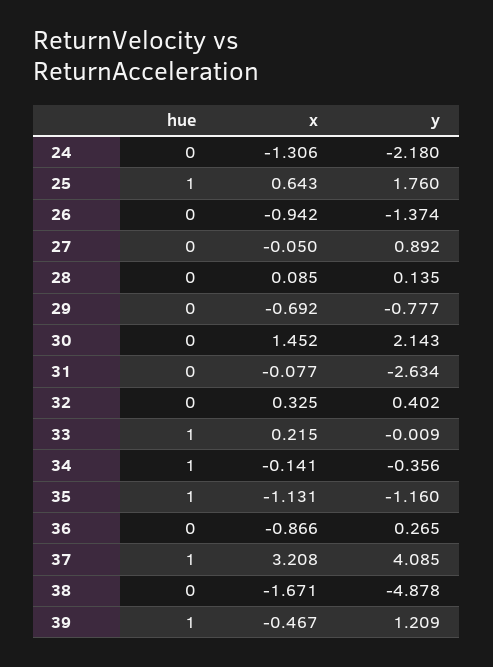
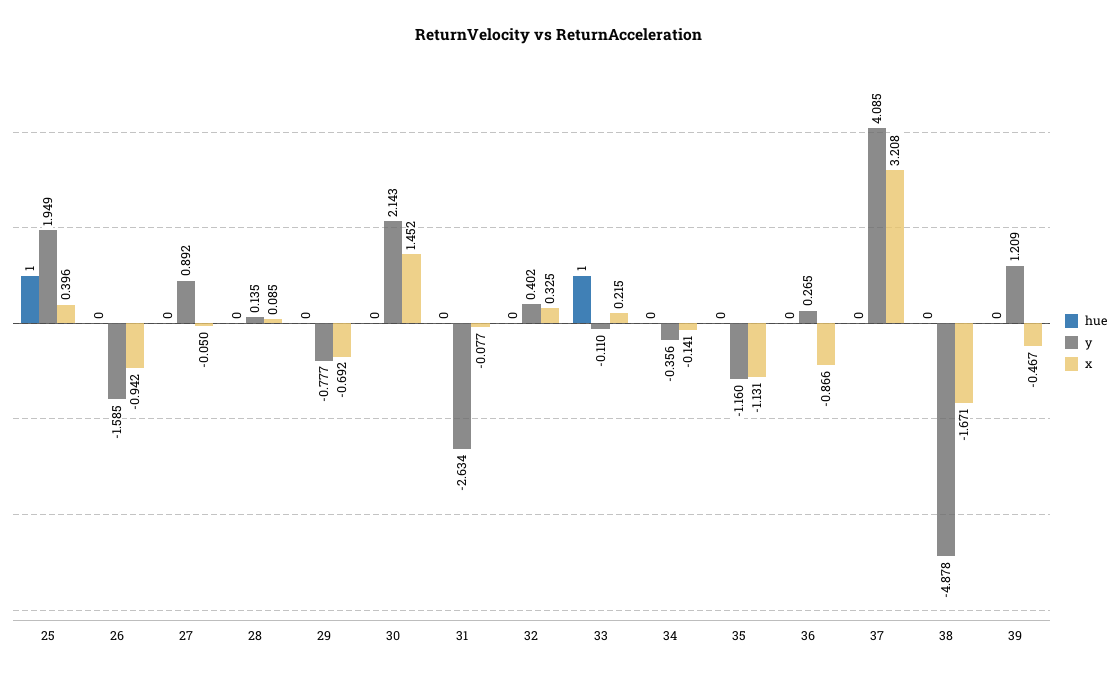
  {
    "hue": {
-     "24": 0,
      "25": 1,
      "26": 0,
      "27": 0,
      "28": 0,
      "29": 0,
      "30": 0,
      "31": 0,
      "32": 0,
      "33": 1,
-     "34": 1,
+     "34": 0,
-     "35": 1,
+     "35": 0,
      "36": 0,
-     "37": 1,
+     "37": 0,
      "38": 0,
-     "39": 1
+     "39": 0
    },
    "x": {
-     "24": -1.306,
-     "25": 0.643,
+     "25": 0.396,
      "26": -0.942,
      "27": -0.05,
      "28": 0.085,
      "29": -0.692,
      "30": 1.452,
      "31": -0.077,
      "32": 0.325,
      "33": 0.215,
      "34": -0.141,
      "35": -1.131,
      "36": -0.866,
      "37": 3.208,
      "38": -1.671,
      "39": -0.467
    },
    "y": {
-     "24": -2.18,
-     "25": 1.76,
+     "25": 1.949,
-     "26": -1.374,
+     "26": -1.585,
      "27": 0.892,
      "28": 0.135,
      "29": -0.777,
      "30": 2.143,
      "31": -2.634,
      "32": 0.402,
-     "33": -0.009,
+     "33": -0.11,
      "34": -0.356,
      "35": -1.16,
      "36": 0.265,
      "37": 4.085,
      "38": -4.878,
      "39": 1.209
    }
  }

